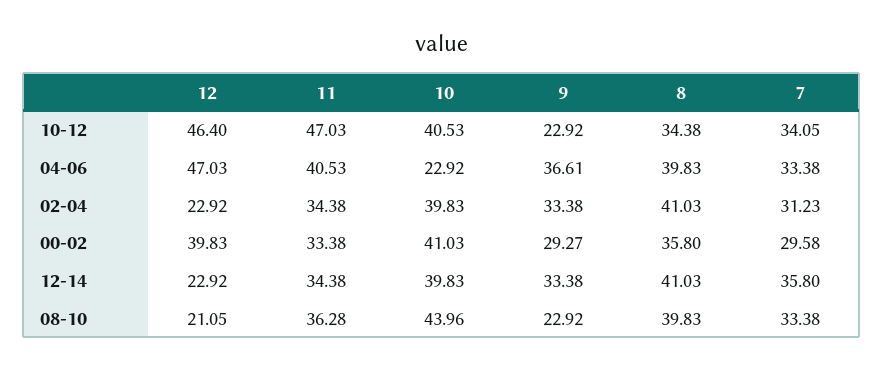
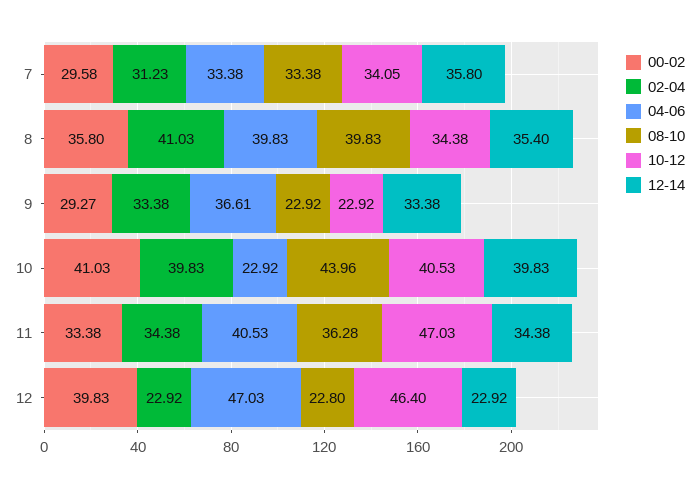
  {
    "10-12": {
      "12": 46.4,
      "11": 47.03,
      "10": 40.53,
      "9": 22.92,
      "8": 34.38,
      "7": 34.05
    },
    "04-06": {
      "12": 47.03,
      "11": 40.53,
      "10": 22.92,
      "9": 36.61,
      "8": 39.83,
      "7": 33.38
    },
    "02-04": {
      "12": 22.92,
      "11": 34.38,
      "10": 39.83,
      "9": 33.38,
      "8": 41.03,
      "7": 31.23
    },
    "00-02": {
      "12": 39.83,
      "11": 33.38,
      "10": 41.03,
      "9": 29.27,
      "8": 35.8,
      "7": 29.58
    },
    "12-14": {
      "12": 22.92,
      "11": 34.38,
      "10": 39.83,
      "9": 33.38,
-     "8": 41.03,
+     "8": 35.4,
      "7": 35.8
    },
    "08-10": {
-     "12": 21.05,
+     "12": 22.8,
      "11": 36.28,
      "10": 43.96,
      "9": 22.92,
      "8": 39.83,
      "7": 33.38
    }
  }

